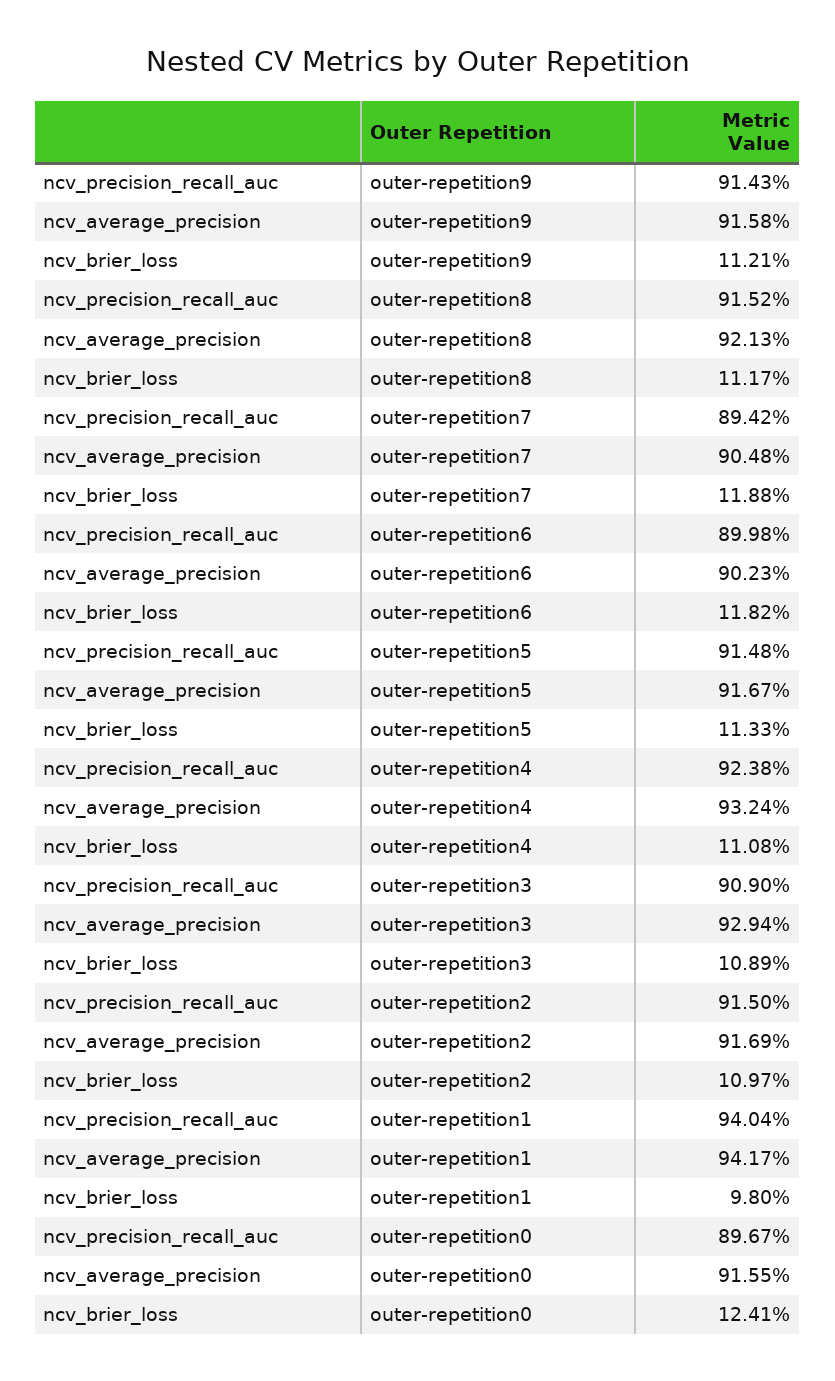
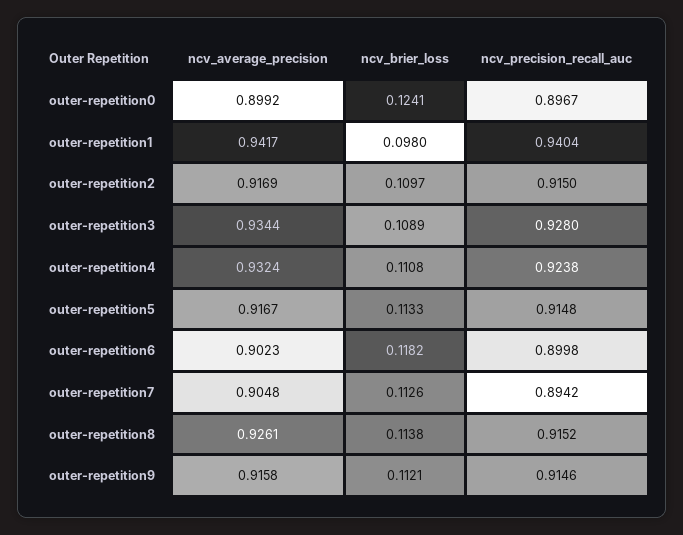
  {
    "ncv_precision_recall_auc": {
-     "outer-repetition9": 0.9143,
+     "outer-repetition9": 0.9146,
      "outer-repetition8": 0.9152,
      "outer-repetition7": 0.8942,
      "outer-repetition6": 0.8998,
      "outer-repetition5": 0.9148,
      "outer-repetition4": 0.9238,
-     "outer-repetition3": 0.909,
+     "outer-repetition3": 0.928,
      "outer-repetition2": 0.915,
      "outer-repetition1": 0.9404,
      "outer-repetition0": 0.8967
    },
    "ncv_average_precision": {
      "outer-repetition9": 0.9158,
-     "outer-repetition8": 0.9213,
+     "outer-repetition8": 0.9261,
      "outer-repetition7": 0.9048,
      "outer-repetition6": 0.9023,
      "outer-repetition5": 0.9167,
      "outer-repetition4": 0.9324,
-     "outer-repetition3": 0.9294,
+     "outer-repetition3": 0.9344,
      "outer-repetition2": 0.9169,
      "outer-repetition1": 0.9417,
-     "outer-repetition0": 0.9155
+     "outer-repetition0": 0.8992
    },
    "ncv_brier_loss": {
      "outer-repetition9": 0.1121,
-     "outer-repetition8": 0.1117,
+     "outer-repetition8": 0.1138,
-     "outer-repetition7": 0.1188,
+     "outer-repetition7": 0.1126,
      "outer-repetition6": 0.1182,
      "outer-repetition5": 0.1133,
      "outer-repetition4": 0.1108,
      "outer-repetition3": 0.1089,
      "outer-repetition2": 0.1097,
      "outer-repetition1": 0.098,
      "outer-repetition0": 0.1241
    }
  }

